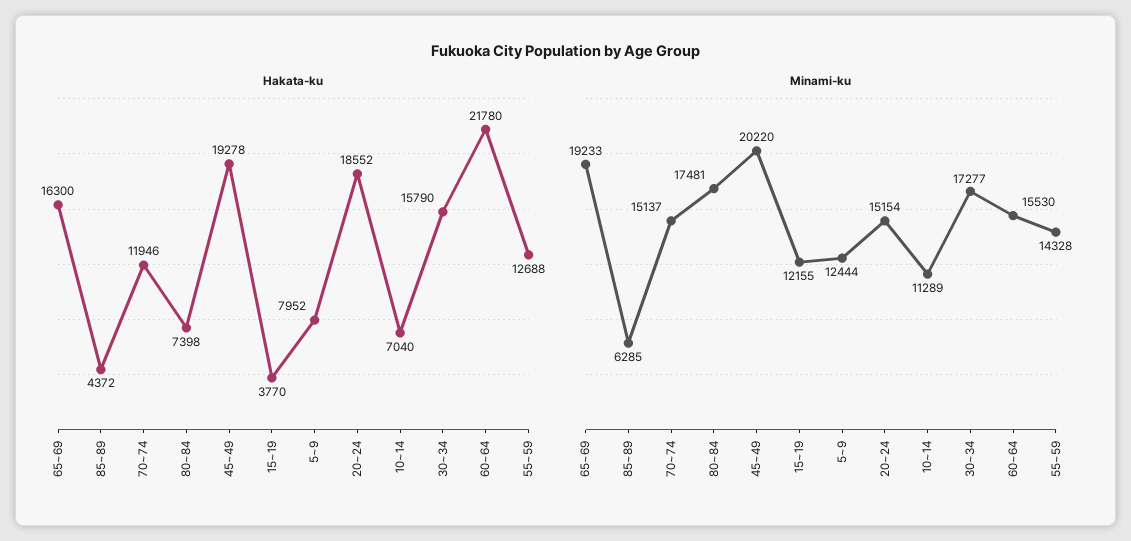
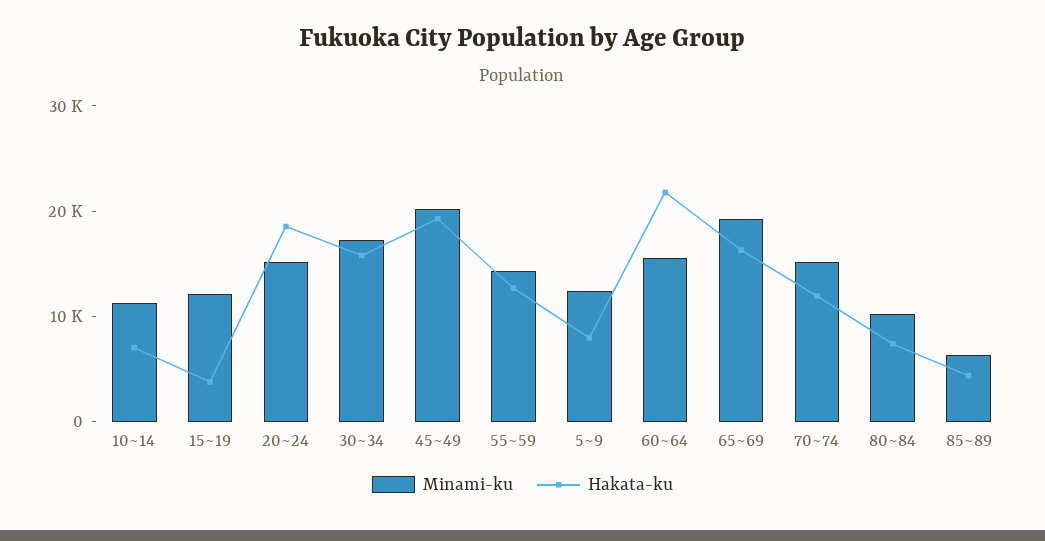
  {
    "Hakata-ku": {
      "65~69": 16300,
      "85~89": 4372,
      "70~74": 11946,
      "80~84": 7398,
      "45~49": 19278,
      "15~19": 3770,
      "5~9": 7952,
      "20~24": 18552,
      "10~14": 7040,
      "30~34": 15790,
      "60~64": 21780,
      "55~59": 12688
    },
    "Minami-ku": {
      "65~69": 19233,
      "85~89": 6285,
      "70~74": 15137,
-     "80~84": 17481,
+     "80~84": 10000,
      "45~49": 20220,
      "15~19": 12155,
      "5~9": 12444,
      "20~24": 15154,
      "10~14": 11289,
      "30~34": 17277,
      "60~64": 15530,
      "55~59": 14328
    }
  }

